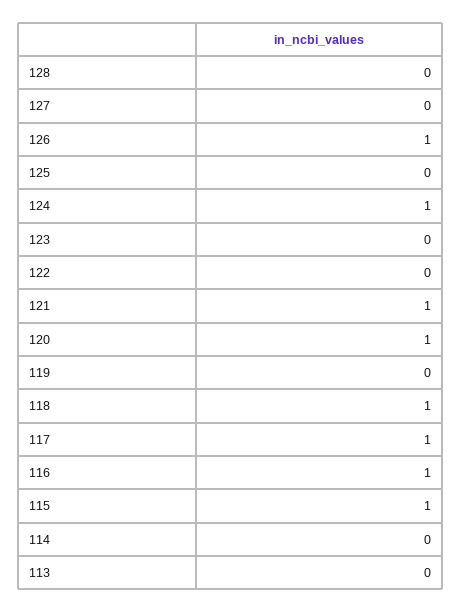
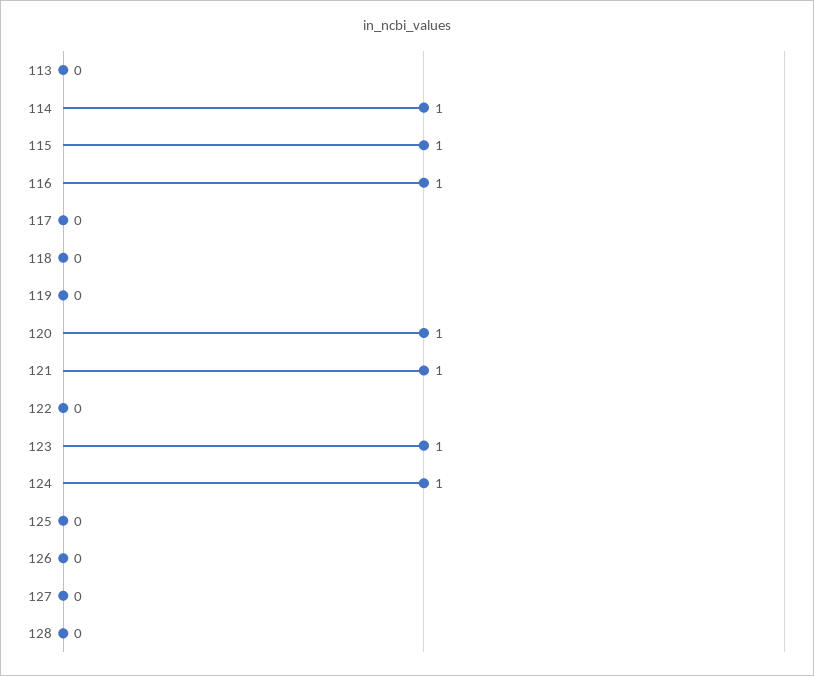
  {
    "128": 0,
    "127": 0,
-   "126": 1,
+   "126": 0,
    "125": 0,
    "124": 1,
-   "123": 0,
+   "123": 1,
    "122": 0,
    "121": 1,
    "120": 1,
    "119": 0,
-   "118": 1,
+   "118": 0,
-   "117": 1,
+   "117": 0,
    "116": 1,
    "115": 1,
-   "114": 0,
+   "114": 1,
    "113": 0
  }

